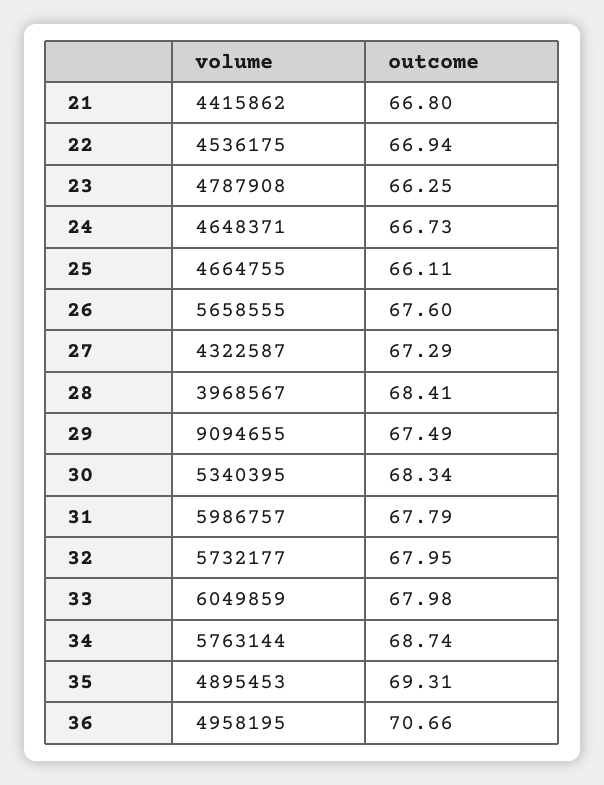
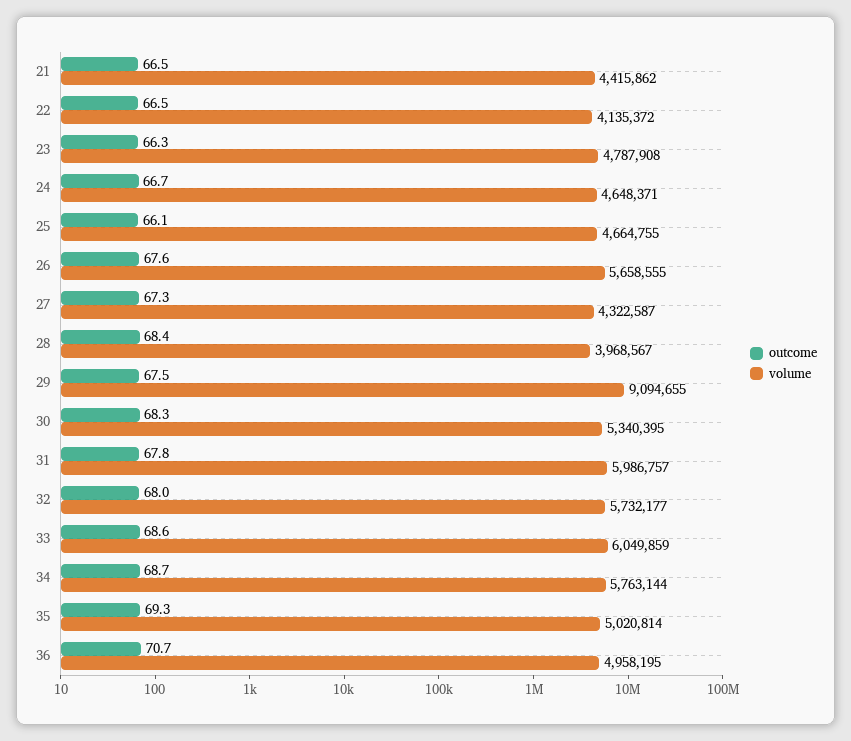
  {
    "volume": {
      "21": 4415862,
-     "22": 4536175,
+     "22": 4135372,
      "23": 4787908,
      "24": 4648371,
      "25": 4664755,
      "26": 5658555,
      "27": 4322587,
      "28": 3968567,
      "29": 9094655,
      "30": 5340395,
      "31": 5986757,
      "32": 5732177,
      "33": 6049859,
      "34": 5763144,
-     "35": 4895453,
+     "35": 5020814,
      "36": 4958195
    },
    "outcome": {
-     "21": 66.8,
+     "21": 66.5,
-     "22": 66.94,
+     "22": 66.5,
      "23": 66.25,
      "24": 66.73,
      "25": 66.11,
      "26": 67.6,
      "27": 67.29,
      "28": 68.41,
      "29": 67.49,
      "30": 68.34,
      "31": 67.79,
      "32": 67.95,
-     "33": 67.98,
+     "33": 68.6,
      "34": 68.74,
      "35": 69.31,
      "36": 70.66
    }
  }

